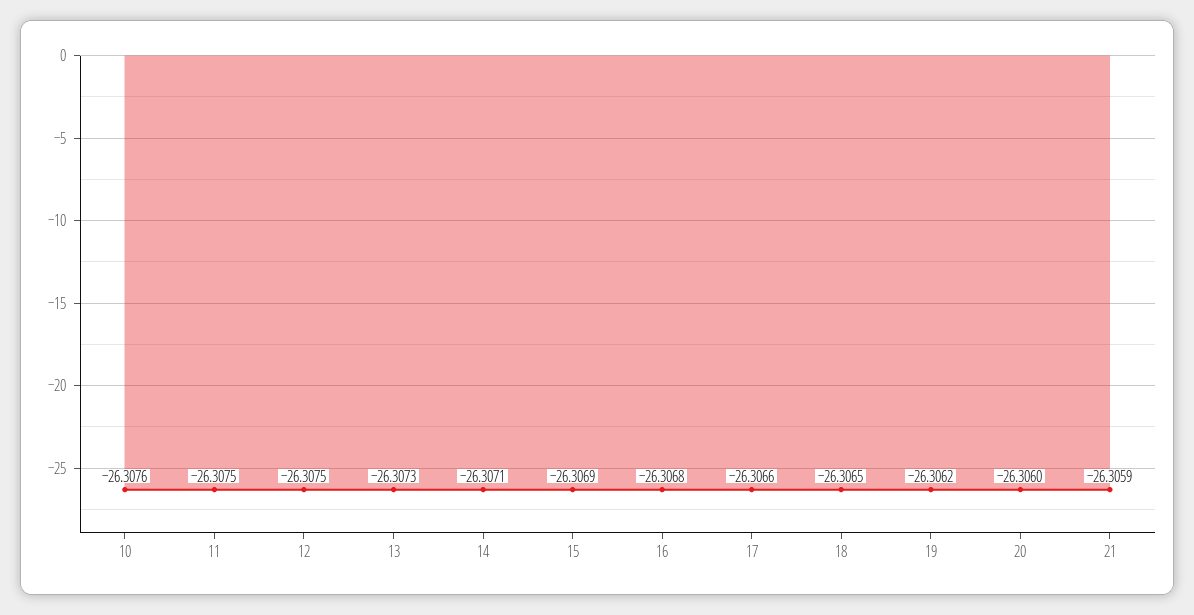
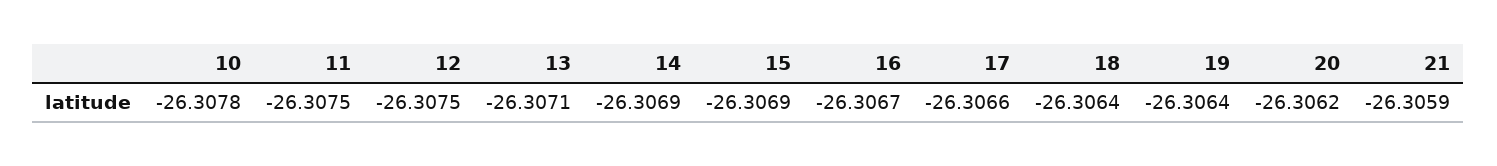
  {
-   "10": -26.3076,
+   "10": -26.3078,
    "11": -26.3075,
    "12": -26.3075,
-   "13": -26.3073,
+   "13": -26.3071,
-   "14": -26.3071,
+   "14": -26.3069,
    "15": -26.3069,
-   "16": -26.3068,
+   "16": -26.3067,
    "17": -26.3066,
-   "18": -26.3065,
+   "18": -26.3064,
-   "19": -26.3062,
+   "19": -26.3064,
-   "20": -26.306,
+   "20": -26.3062,
    "21": -26.3059
  }

